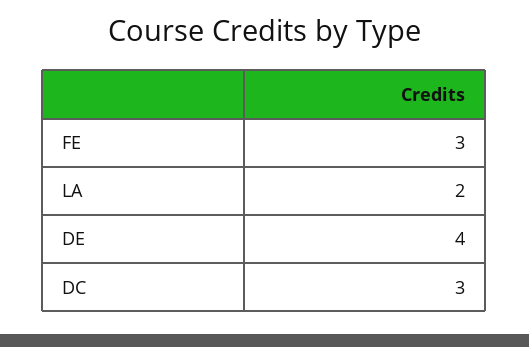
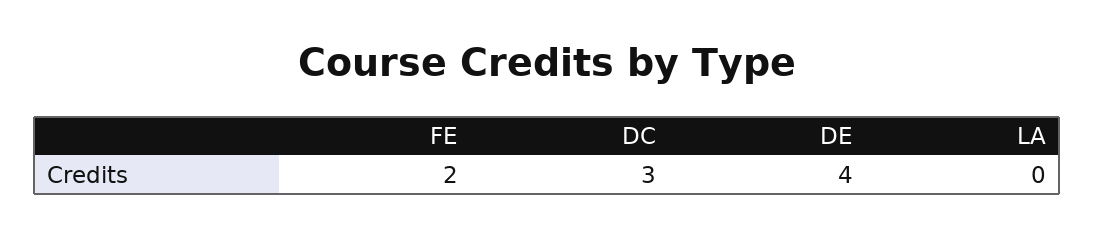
  {
-   "FE": 3,
+   "FE": 2,
-   "LA": 2,
+   "LA": 0,
    "DE": 4,
    "DC": 3
  }

